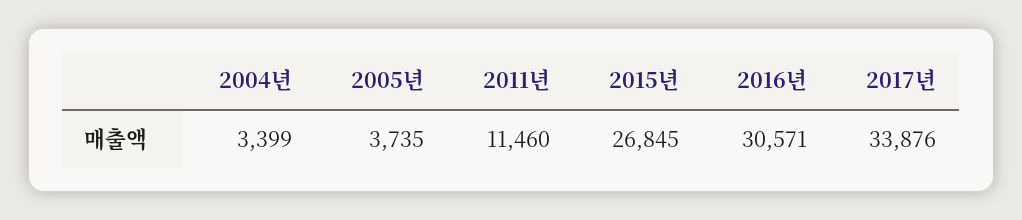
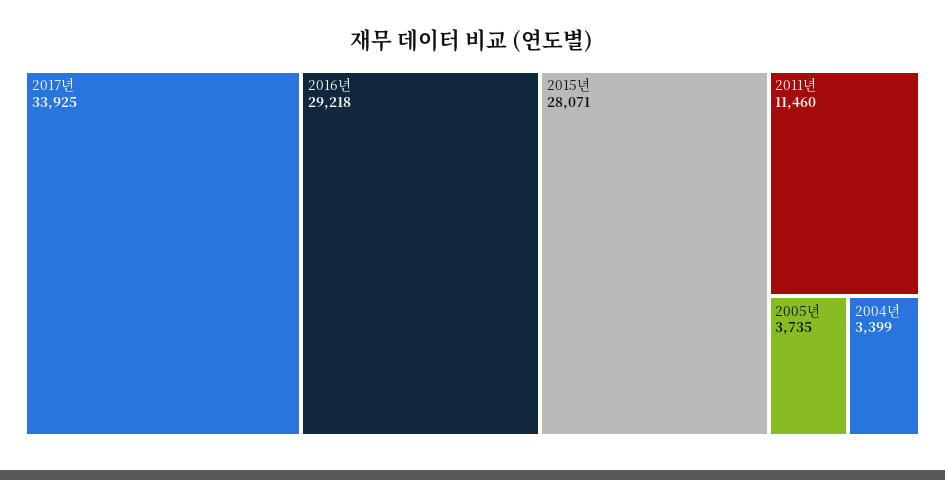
  {
    "2004년": 3399,
    "2005년": 3735,
    "2011년": 11460,
-   "2015년": 26845,
+   "2015년": 28071,
-   "2016년": 30571,
+   "2016년": 29218,
-   "2017년": 33876
+   "2017년": 33925
  }

